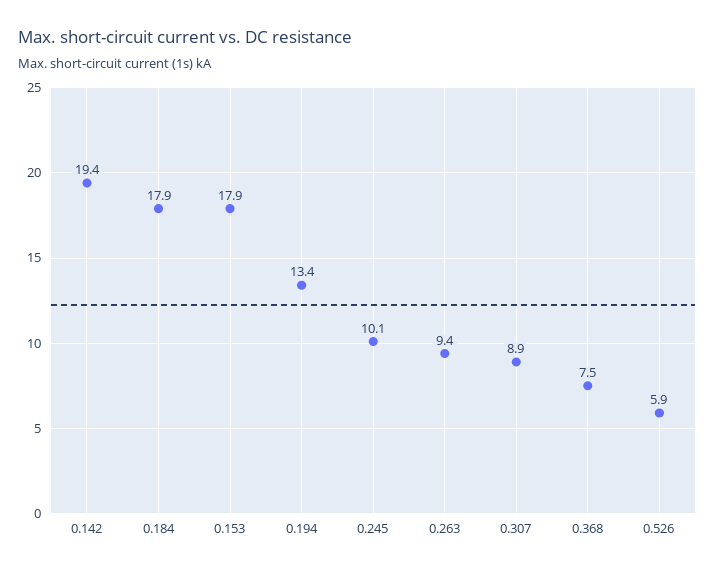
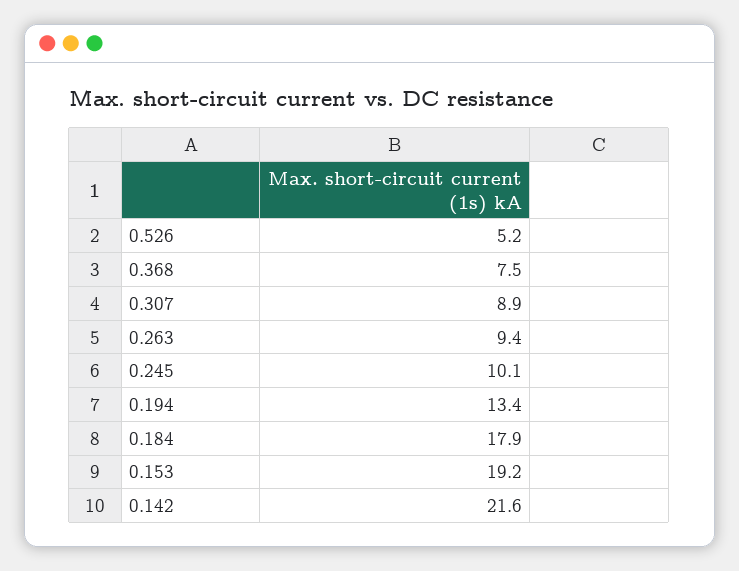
  {
-   "0.142": 19.4,
+   "0.142": 21.6,
    "0.184": 17.9,
-   "0.153": 17.9,
+   "0.153": 19.2,
    "0.194": 13.4,
    "0.245": 10.1,
    "0.263": 9.4,
    "0.307": 8.9,
    "0.368": 7.5,
-   "0.526": 5.9
+   "0.526": 5.2
  }

